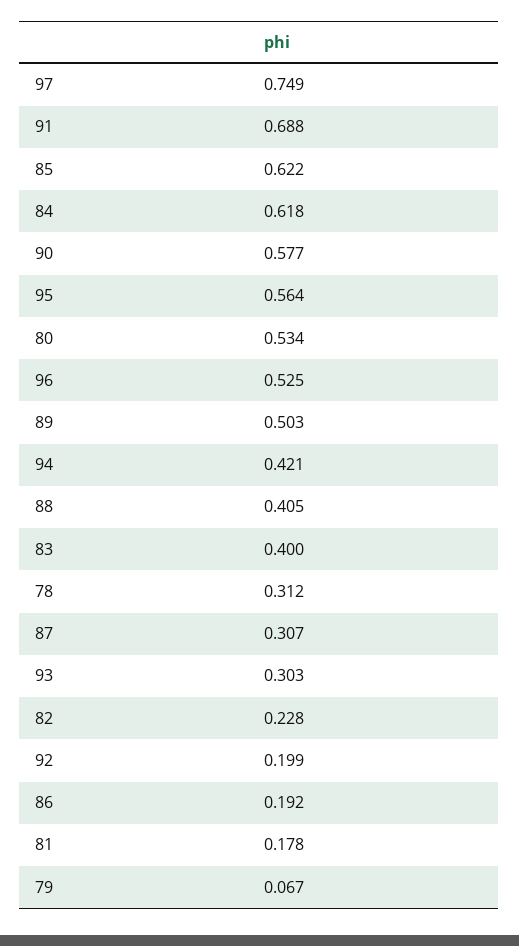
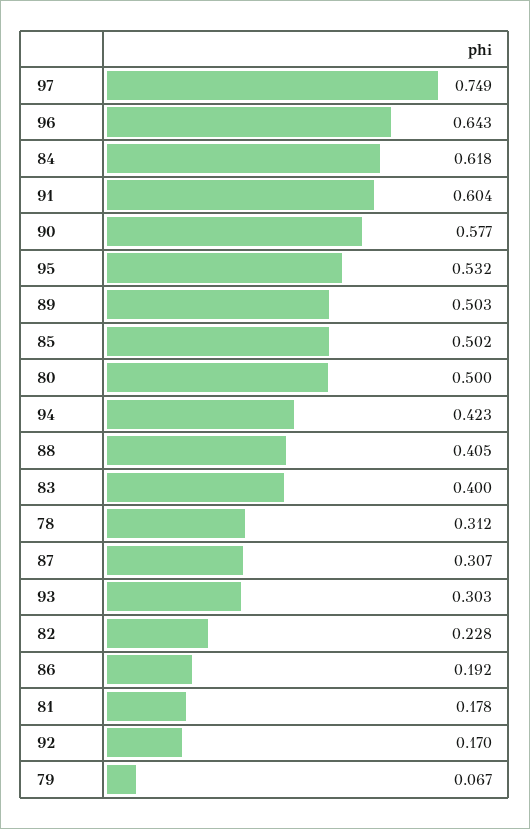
  {
    "97": 0.749,
-   "91": 0.688,
+   "91": 0.604,
-   "85": 0.622,
+   "85": 0.502,
    "84": 0.618,
    "90": 0.577,
-   "95": 0.564,
+   "95": 0.532,
-   "80": 0.534,
+   "80": 0.5,
-   "96": 0.525,
+   "96": 0.643,
    "89": 0.503,
-   "94": 0.421,
+   "94": 0.423,
    "88": 0.405,
    "83": 0.4,
    "78": 0.312,
    "87": 0.307,
    "93": 0.303,
    "82": 0.228,
-   "92": 0.199,
+   "92": 0.17,
    "86": 0.192,
    "81": 0.178,
    "79": 0.067
  }

